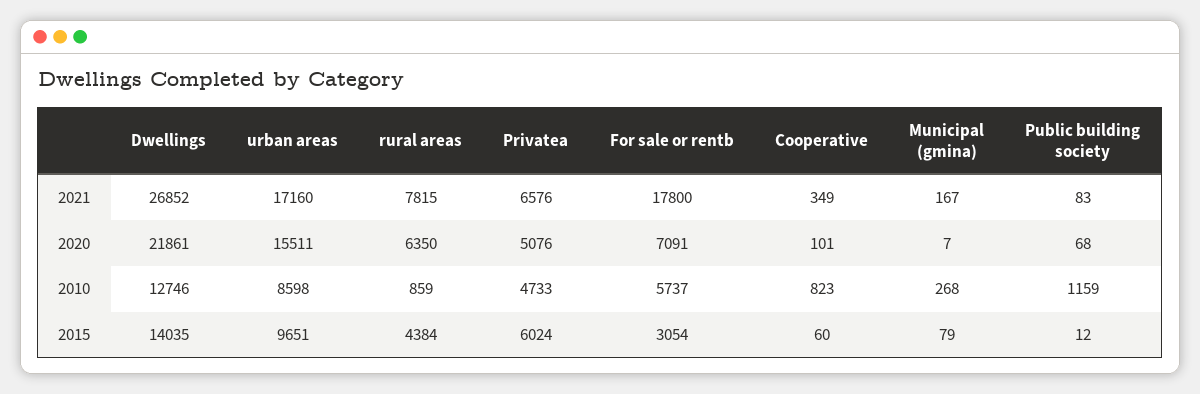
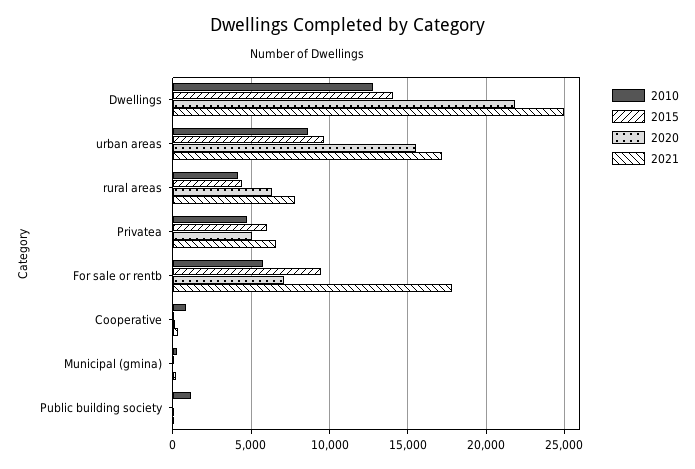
  {
    "2021": {
-     "Dwellings": 26852,
+     "Dwellings": 25000,
      "urban areas": 17160,
      "rural areas": 7815,
      "Privatea": 6576,
      "For sale or rentb": 17800,
      "Cooperative": 349,
      "Municipal (gmina)": 167,
      "Public building society": 83
    },
    "2020": {
      "Dwellings": 21861,
      "urban areas": 15511,
      "rural areas": 6350,
      "Privatea": 5076,
      "For sale or rentb": 7091,
      "Cooperative": 101,
      "Municipal (gmina)": 7,
      "Public building society": 68
    },
    "2010": {
      "Dwellings": 12746,
      "urban areas": 8598,
-     "rural areas": 859,
+     "rural areas": 4000,
      "Privatea": 4733,
      "For sale or rentb": 5737,
      "Cooperative": 823,
      "Municipal (gmina)": 268,
      "Public building society": 1159
    },
    "2015": {
      "Dwellings": 14035,
      "urban areas": 9651,
      "rural areas": 4384,
      "Privatea": 6024,
-     "For sale or rentb": 3054,
+     "For sale or rentb": 9500,
      "Cooperative": 60,
      "Municipal (gmina)": 79,
      "Public building society": 12
    }
  }

